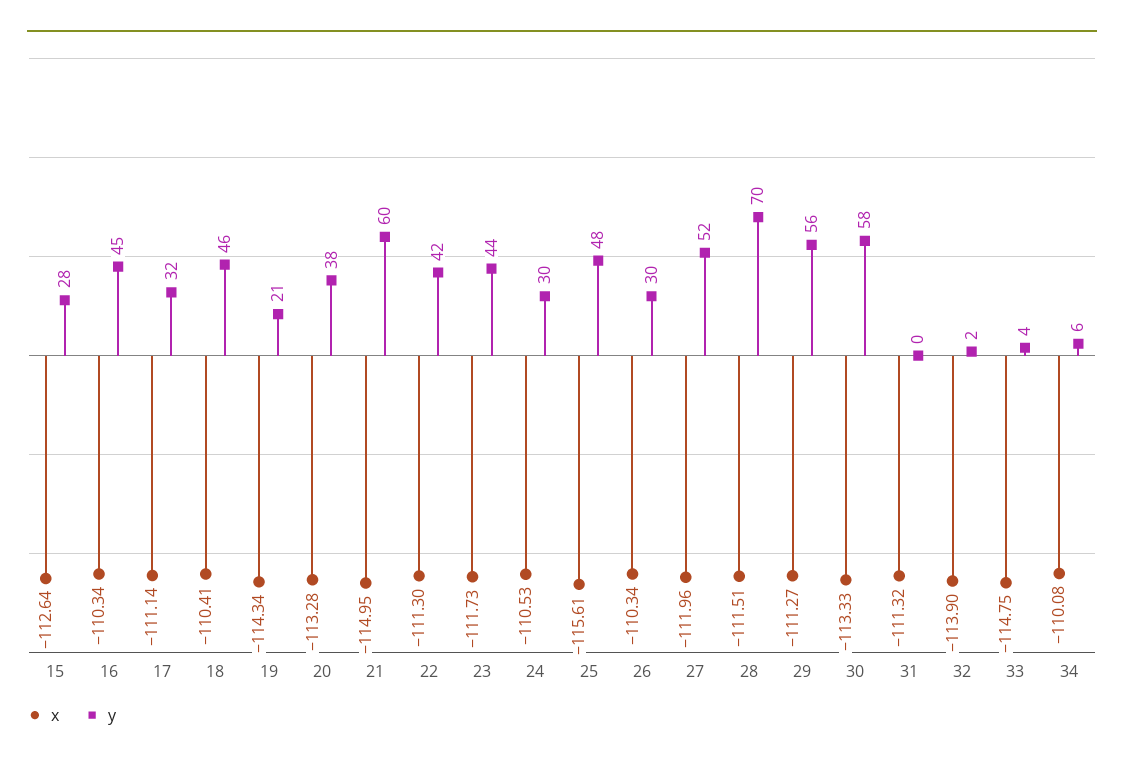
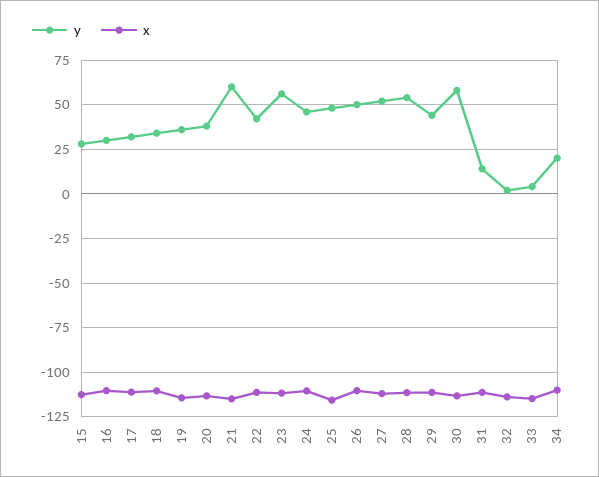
  {
    "x": {
      "15": -112.64,
      "16": -110.34,
      "17": -111.14,
      "18": -110.41,
      "19": -114.34,
      "20": -113.28,
      "21": -114.95,
      "22": -111.3,
      "23": -111.73,
      "24": -110.53,
      "25": -115.61,
      "26": -110.34,
      "27": -111.96,
      "28": -111.51,
      "29": -111.27,
      "30": -113.33,
      "31": -111.32,
      "32": -113.9,
      "33": -114.75,
      "34": -110.08
    },
    "y": {
      "15": 28,
-     "16": 45,
+     "16": 30,
      "17": 32,
-     "18": 46,
+     "18": 35,
-     "19": 21,
+     "19": 35,
      "20": 38,
      "21": 60,
      "22": 42,
-     "23": 44,
+     "23": 55,
-     "24": 30,
+     "24": 45,
      "25": 48,
-     "26": 30,
+     "26": 50,
      "27": 52,
-     "28": 70,
+     "28": 55,
-     "29": 56,
+     "29": 45,
      "30": 58,
-     "31": 0,
+     "31": 15,
      "32": 2,
      "33": 4,
-     "34": 6
+     "34": 20
    }
  }

